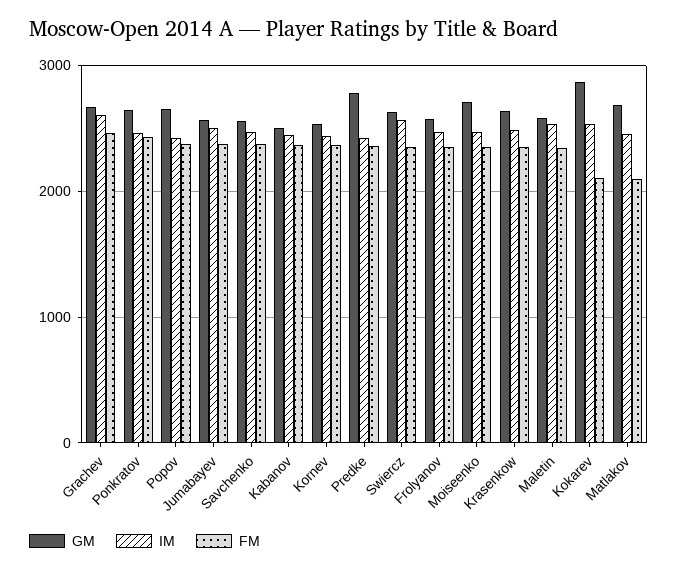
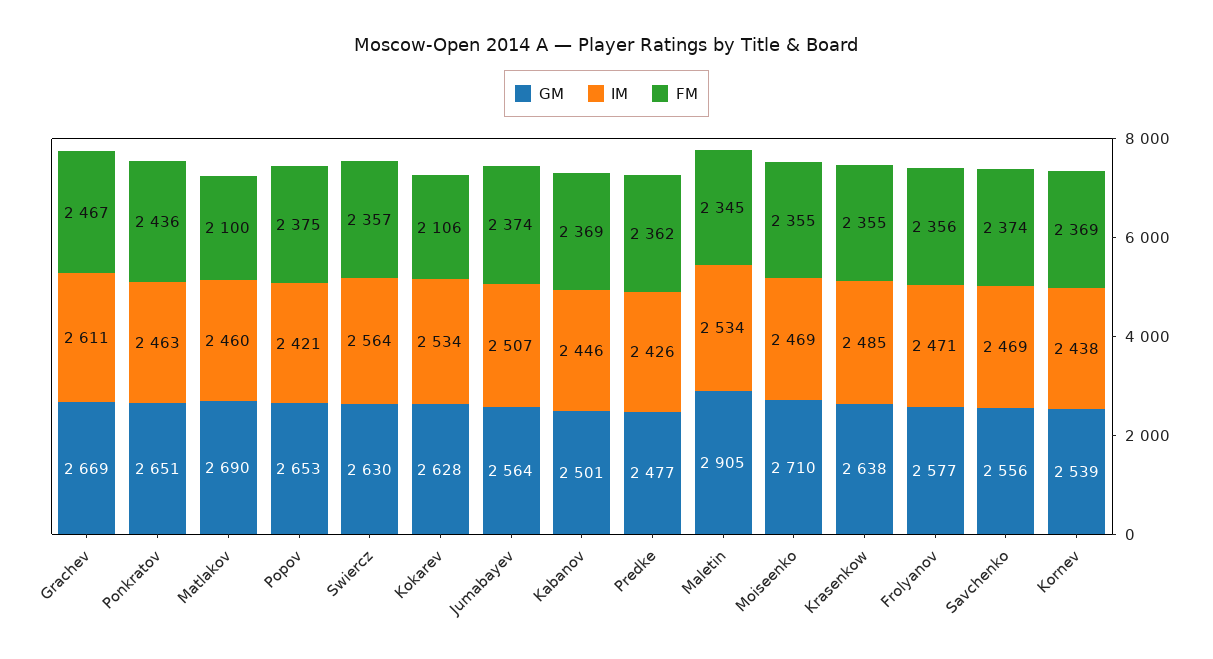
  {
    "GM": {
      "Grachev": 2669,
      "Ponkratov": 2651,
      "Popov": 2653,
      "Jumabayev": 2564,
      "Savchenko": 2556,
      "Kabanov": 2501,
      "Kornev": 2539,
-     "Predke": 2800,
+     "Predke": 2477,
      "Swiercz": 2630,
      "Frolyanov": 2577,
      "Moiseenko": 2710,
      "Krasenkow": 2638,
-     "Maletin": 2600,
+     "Maletin": 2905,
-     "Kokarev": 2900,
+     "Kokarev": 2628,
      "Matlakov": 2690
    },
    "IM": {
      "Grachev": 2611,
      "Ponkratov": 2463,
      "Popov": 2421,
      "Jumabayev": 2507,
      "Savchenko": 2469,
      "Kabanov": 2446,
      "Kornev": 2438,
      "Predke": 2426,
      "Swiercz": 2564,
      "Frolyanov": 2471,
      "Moiseenko": 2469,
      "Krasenkow": 2485,
      "Maletin": 2534,
      "Kokarev": 2534,
      "Matlakov": 2460
    },
    "FM": {
      "Grachev": 2467,
      "Ponkratov": 2436,
      "Popov": 2375,
      "Jumabayev": 2374,
      "Savchenko": 2374,
      "Kabanov": 2369,
      "Kornev": 2369,
      "Predke": 2362,
      "Swiercz": 2357,
      "Frolyanov": 2356,
      "Moiseenko": 2355,
      "Krasenkow": 2355,
      "Maletin": 2345,
      "Kokarev": 2106,
      "Matlakov": 2100
    }
  }

